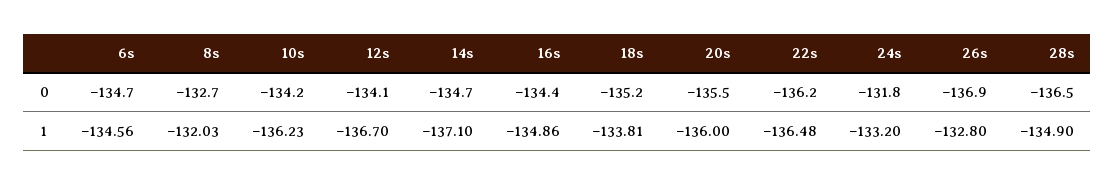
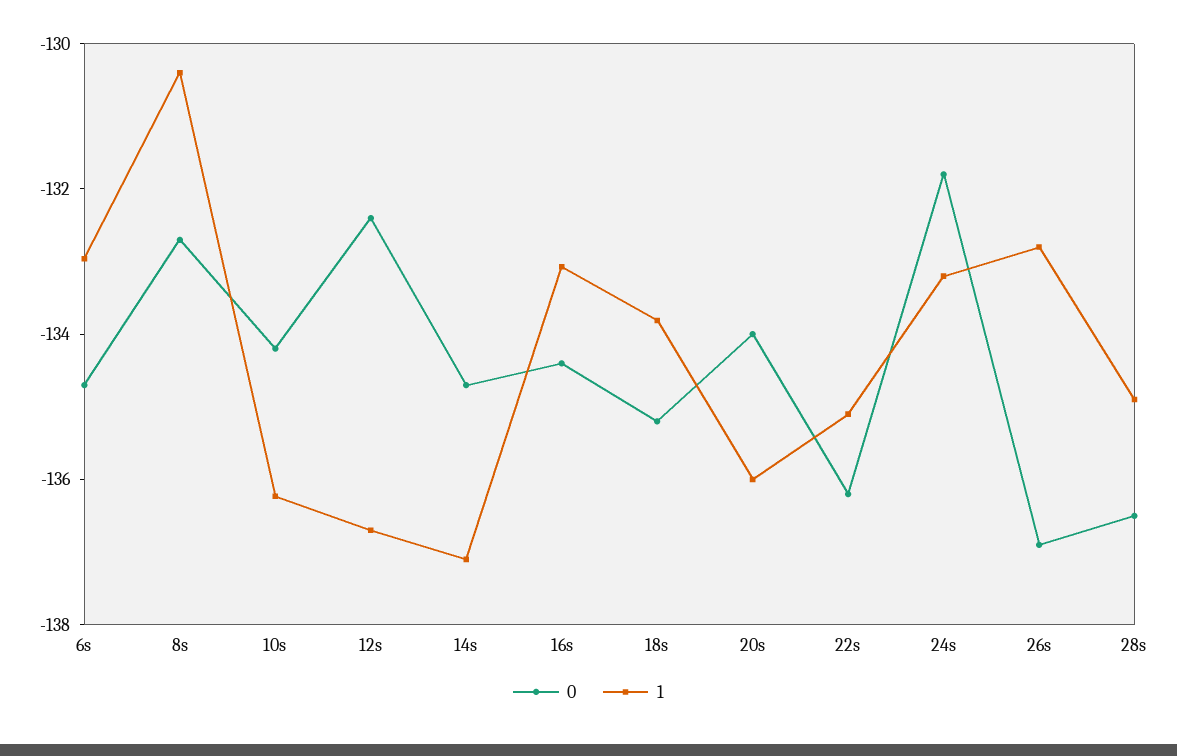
  {
    "0": {
      "6s": -134.7,
      "8s": -132.7,
      "10s": -134.2,
-     "12s": -134.1,
+     "12s": -132.5,
      "14s": -134.7,
      "16s": -134.4,
      "18s": -135.2,
-     "20s": -135.5,
+     "20s": -134,
      "22s": -136.2,
      "24s": -131.8,
      "26s": -136.9,
      "28s": -136.5
    },
    "1": {
-     "6s": -134.56,
+     "6s": -133,
-     "8s": -132.03,
+     "8s": -130.5,
      "10s": -136.23,
      "12s": -136.7,
      "14s": -137.1,
-     "16s": -134.86,
+     "16s": -133,
      "18s": -133.81,
      "20s": -136,
-     "22s": -136.48,
+     "22s": -135,
      "24s": -133.2,
      "26s": -132.8,
      "28s": -134.9
    }
  }

